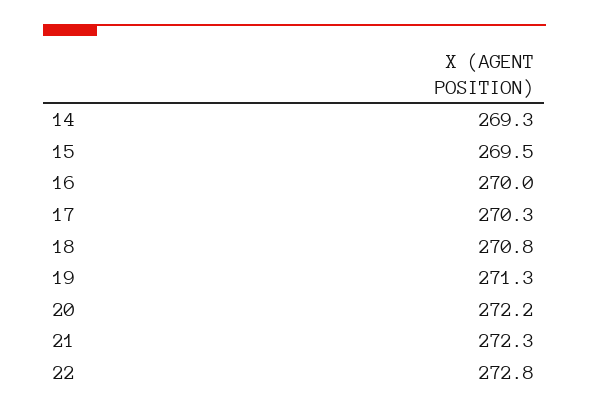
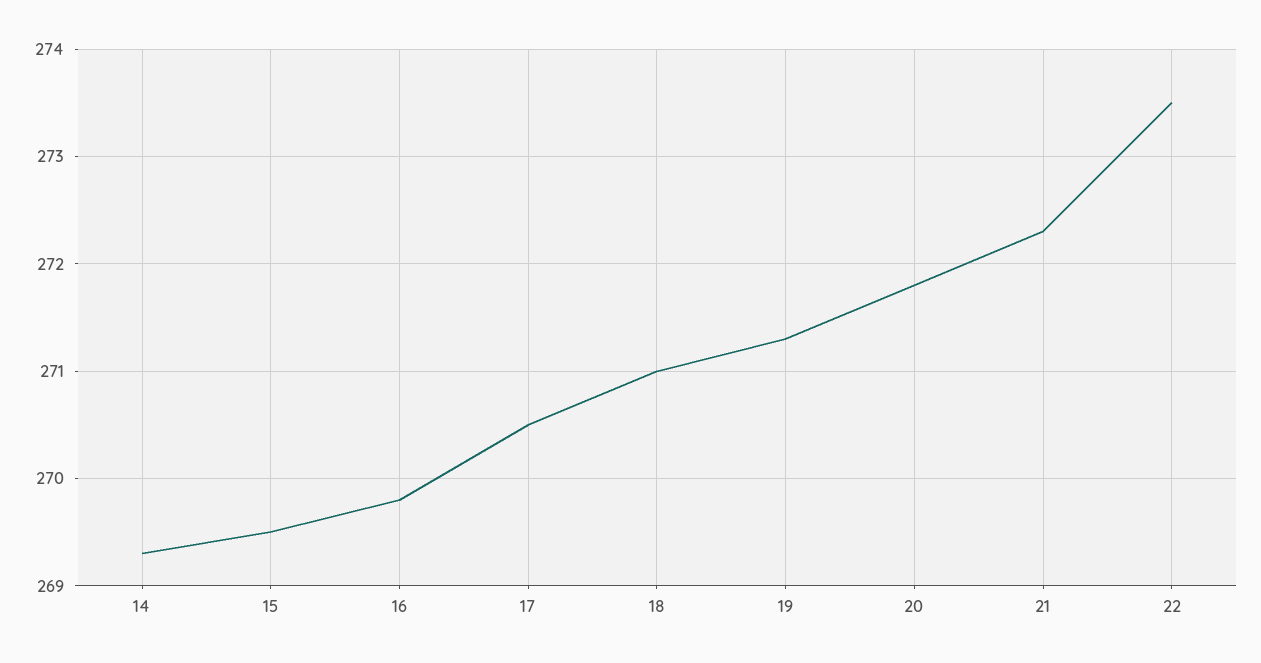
  {
    "14": 269.3,
    "15": 269.5,
-   "16": 270,
+   "16": 269.8,
-   "17": 270.3,
+   "17": 270.5,
-   "18": 270.8,
+   "18": 271,
    "19": 271.3,
-   "20": 272.2,
+   "20": 271.8,
    "21": 272.3,
-   "22": 272.8
+   "22": 273.5
  }

